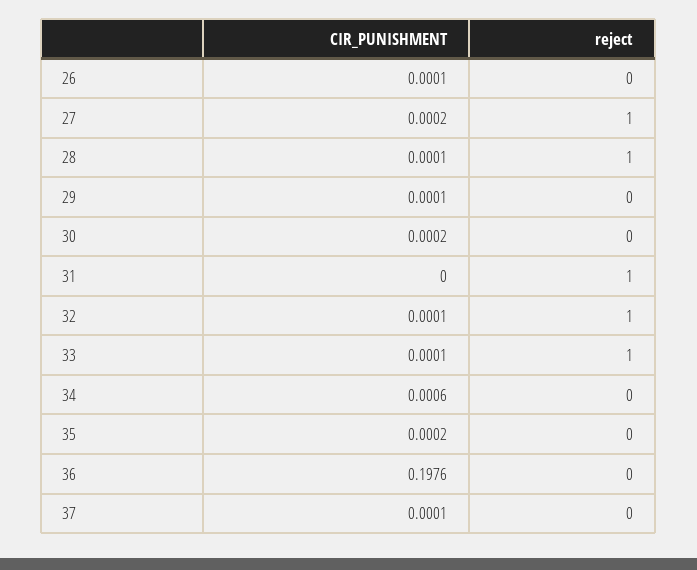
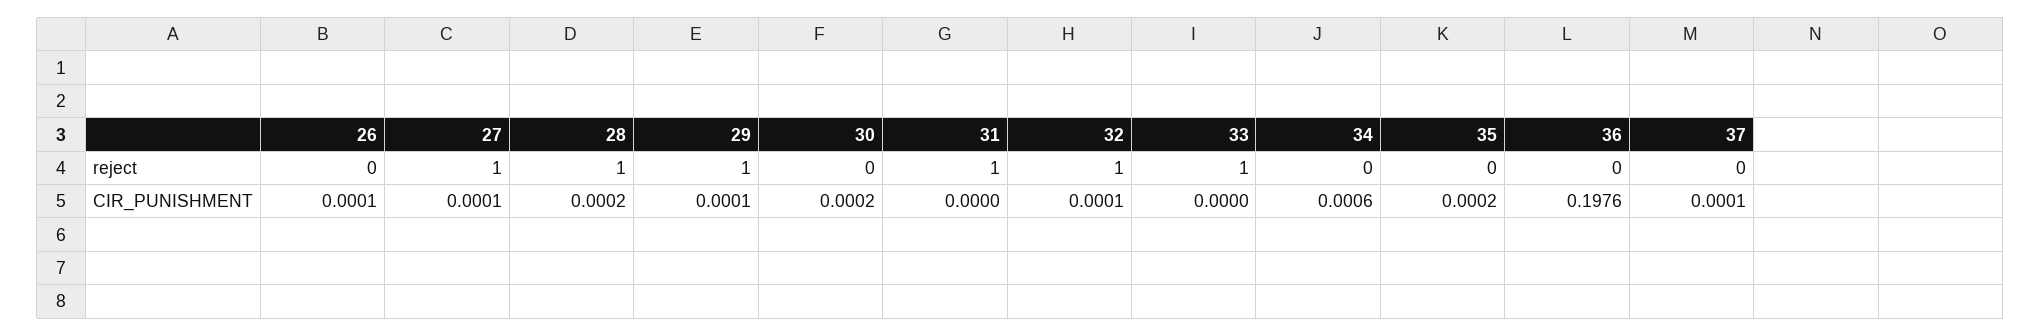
  {
    "CIR_PUNISHMENT": {
      "26": 0.0001,
-     "27": 0.0002,
+     "27": 0.0001,
-     "28": 0.0001,
+     "28": 0.0002,
      "29": 0.0001,
      "30": 0.0002,
      "31": 0,
      "32": 0.0001,
-     "33": 0.0001,
+     "33": 0,
      "34": 0.0006,
      "35": 0.0002,
      "36": 0.1976,
      "37": 0.0001
    },
    "reject": {
      "26": 0,
      "27": 1,
      "28": 1,
-     "29": 0,
+     "29": 1,
      "30": 0,
      "31": 1,
      "32": 1,
      "33": 1,
      "34": 0,
      "35": 0,
      "36": 0,
      "37": 0
    }
  }

